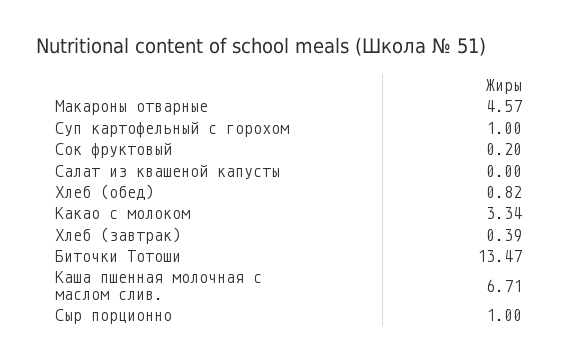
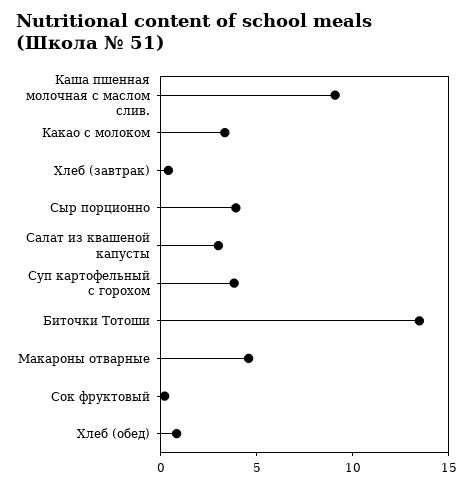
  {
    "Макароны отварные": 4.57,
-   "Суп картофельный с горохом": 1,
+   "Суп картофельный с горохом": 4,
    "Сок фруктовый": 0.2,
-   "Салат из квашеной капусты": 0,
+   "Салат из квашеной капусты": 3,
    "Хлеб (обед)": 0.82,
    "Какао с молоком": 3.34,
    "Хлеб (завтрак)": 0.39,
    "Биточки Тотоши": 13.47,
-   "Каша пшенная молочная с маслом слив.": 6.71,
+   "Каша пшенная молочная с маслом слив.": 9,
-   "Сыр порционно": 1
+   "Сыр порционно": 4
  }

